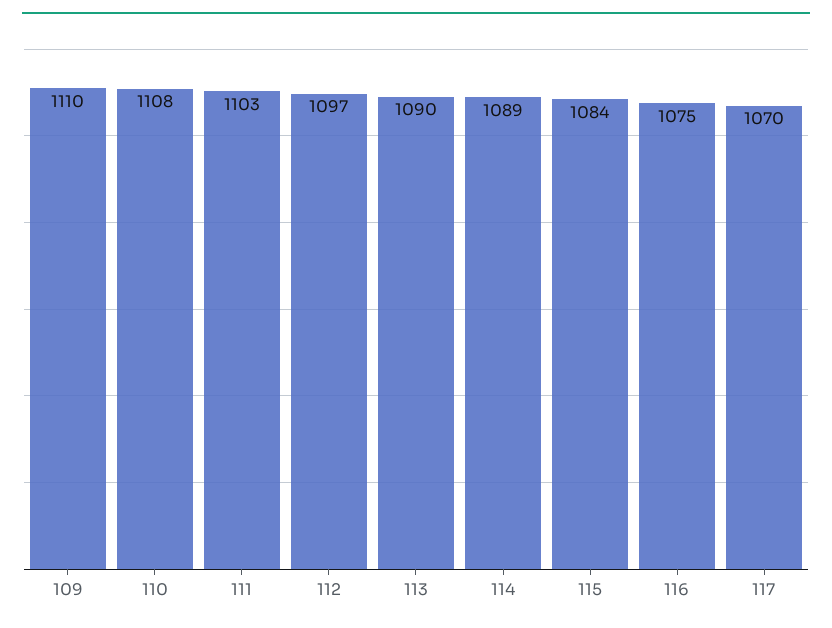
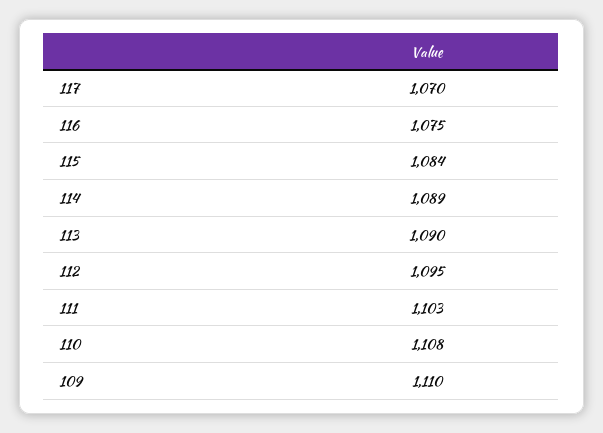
  {
    "109": 1110,
    "110": 1108,
    "111": 1103,
-   "112": 1097,
+   "112": 1095,
    "113": 1090,
    "114": 1089,
    "115": 1084,
    "116": 1075,
    "117": 1070
  }

